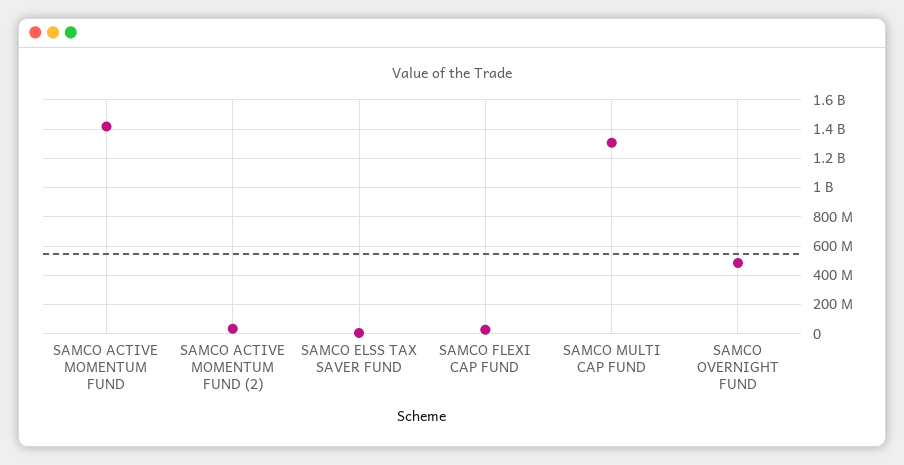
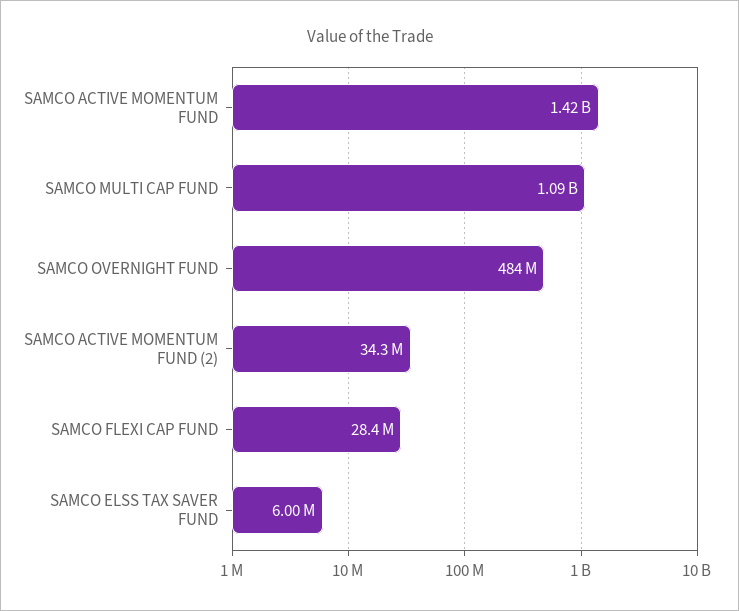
  {
    "SAMCO ACTIVE MOMENTUM FUND": 1420000000,
    "SAMCO ACTIVE MOMENTUM FUND (2)": 34300000,
    "SAMCO ELSS TAX SAVER FUND": 6000000,
    "SAMCO FLEXI CAP FUND": 28400000,
-   "SAMCO MULTI CAP FUND": 1300000000,
+   "SAMCO MULTI CAP FUND": 1090000000,
    "SAMCO OVERNIGHT FUND": 484000000
  }

